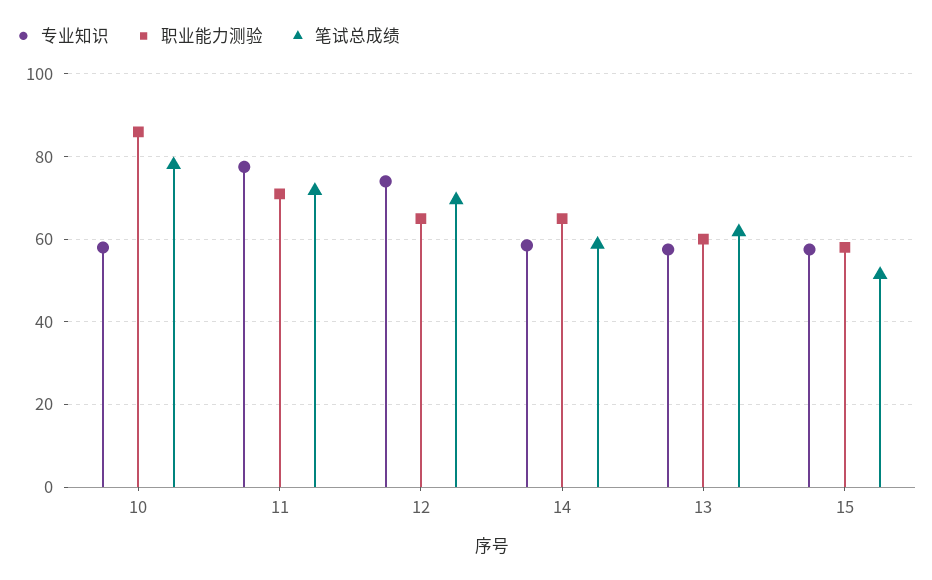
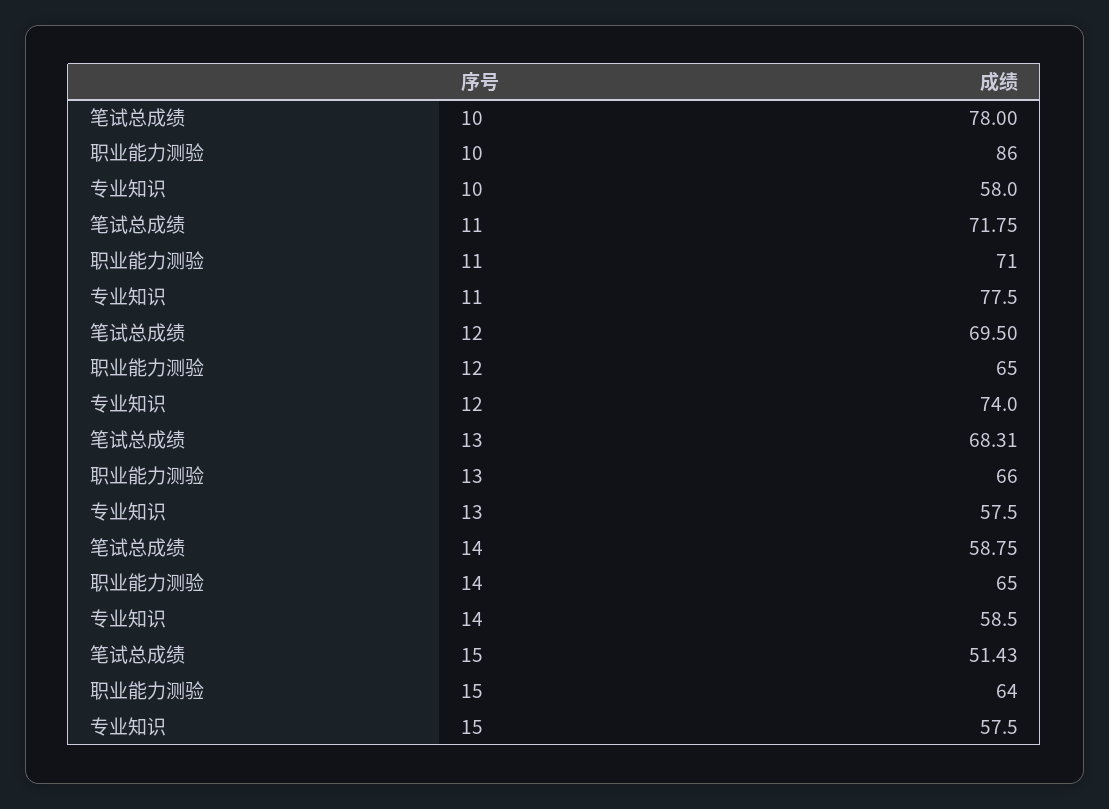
  {
    "专业知识": {
      "10": 58,
      "11": 77.5,
      "12": 74,
      "14": 58.5,
      "13": 57.5,
      "15": 57.5
    },
    "职业能力测验": {
      "10": 86,
      "11": 71,
      "12": 65,
      "14": 65,
-     "13": 60,
+     "13": 66,
-     "15": 58
+     "15": 64
    },
    "笔试总成绩": {
      "10": 78,
      "11": 71.75,
      "12": 69.5,
      "14": 58.75,
-     "13": 62,
+     "13": 68.31,
      "15": 51.43
    }
  }

